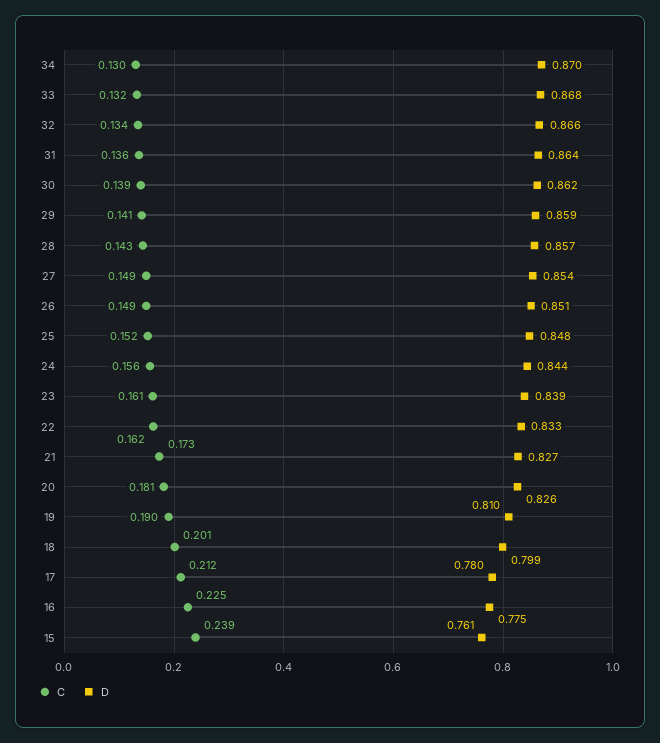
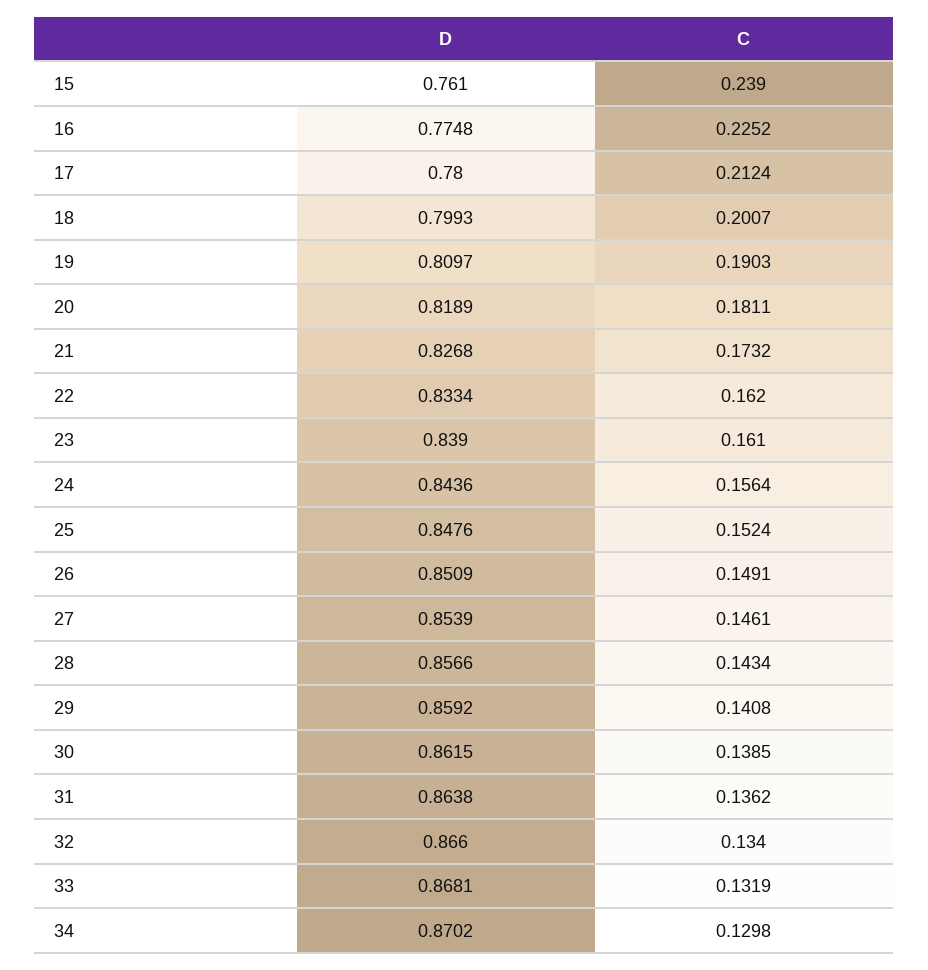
  {
    "C": {
      "34": 0.1298,
      "33": 0.1319,
      "32": 0.134,
      "31": 0.1362,
      "30": 0.1385,
      "29": 0.1408,
      "28": 0.1434,
-     "27": 0.149,
+     "27": 0.1461,
      "26": 0.1491,
      "25": 0.1524,
      "24": 0.1564,
      "23": 0.161,
      "22": 0.162,
      "21": 0.1732,
      "20": 0.1811,
      "19": 0.1903,
      "18": 0.2007,
      "17": 0.2124,
      "16": 0.2252,
      "15": 0.239
    },
    "D": {
      "34": 0.8702,
      "33": 0.8681,
      "32": 0.866,
      "31": 0.8638,
      "30": 0.8615,
      "29": 0.8592,
      "28": 0.8566,
      "27": 0.8539,
      "26": 0.8509,
      "25": 0.8476,
      "24": 0.8436,
      "23": 0.839,
      "22": 0.8334,
      "21": 0.8268,
-     "20": 0.826,
+     "20": 0.8189,
      "19": 0.8097,
      "18": 0.7993,
      "17": 0.78,
      "16": 0.7748,
      "15": 0.761
    }
  }

